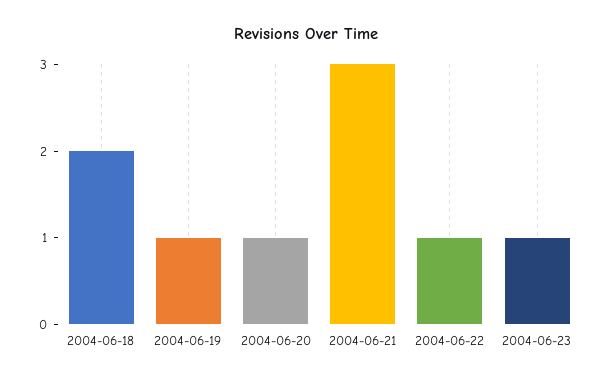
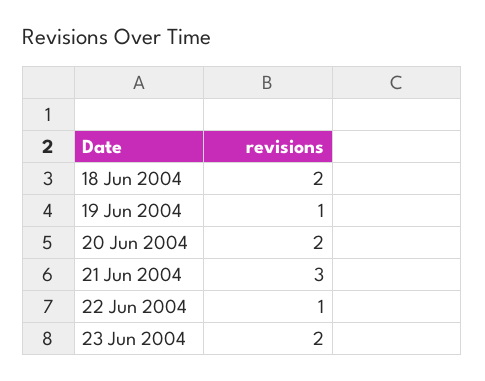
  {
    "2004-06-18": 2,
    "2004-06-19": 1,
-   "2004-06-20": 1,
+   "2004-06-20": 2,
    "2004-06-21": 3,
    "2004-06-22": 1,
-   "2004-06-23": 1
+   "2004-06-23": 2
  }

